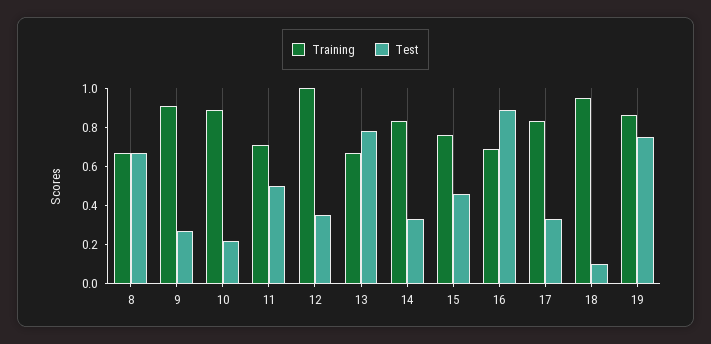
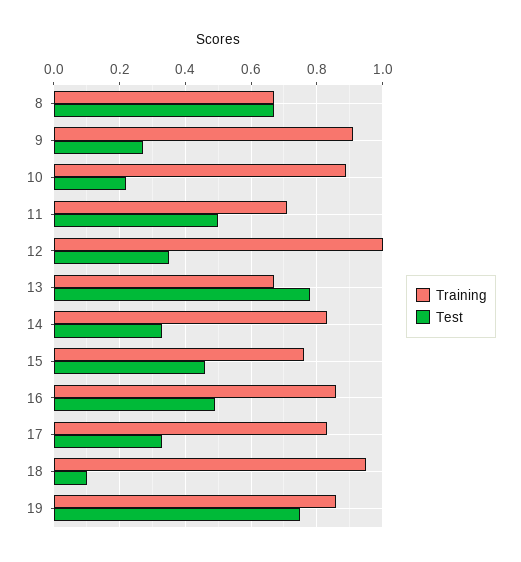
  {
    "Training": {
      "8": 0.65,
      "9": 0.9,
      "10": 0.9,
      "11": 0.7,
      "12": 1,
      "13": 0.65,
      "14": 0.85,
      "15": 0.75,
-     "16": 0.7,
+     "16": 0.85,
      "17": 0.85,
      "18": 0.95,
      "19": 0.85
    },
    "Test": {
      "8": 0.65,
      "9": 0.25,
      "10": 0.2,
      "11": 0.5,
      "12": 0.35,
      "13": 0.8,
      "14": 0.35,
      "15": 0.45,
-     "16": 0.9,
+     "16": 0.5,
      "17": 0.35,
      "18": 0.1,
      "19": 0.75
    }
  }

